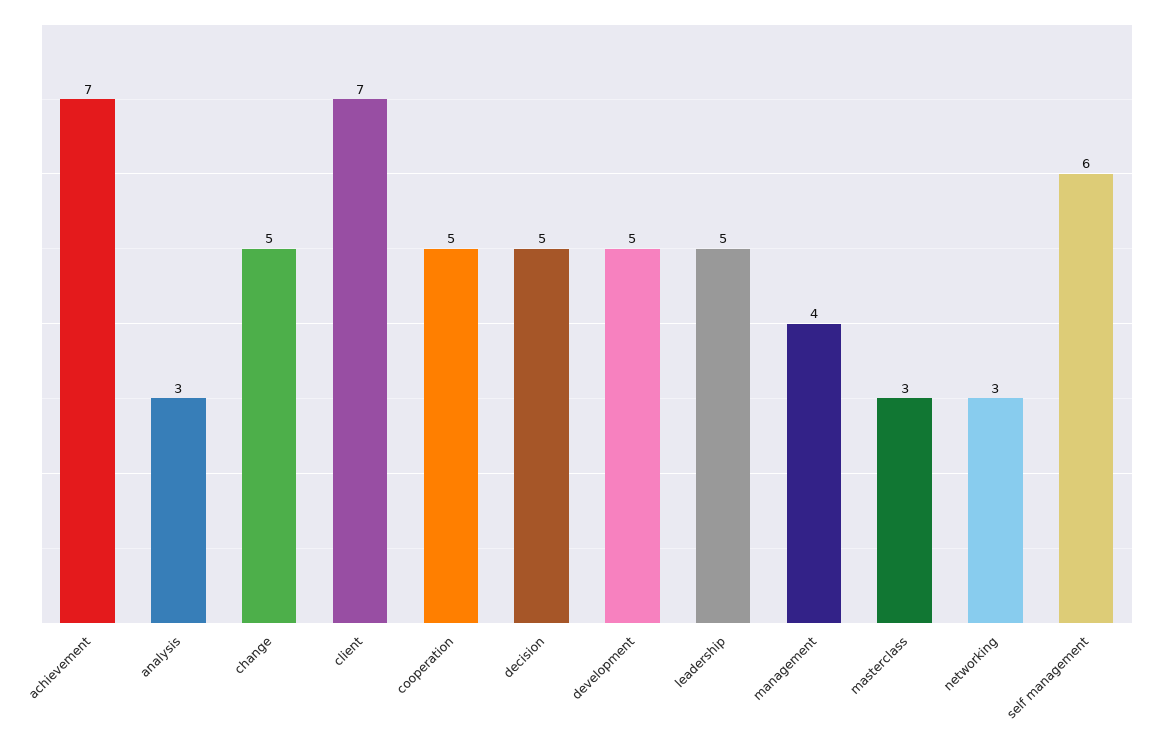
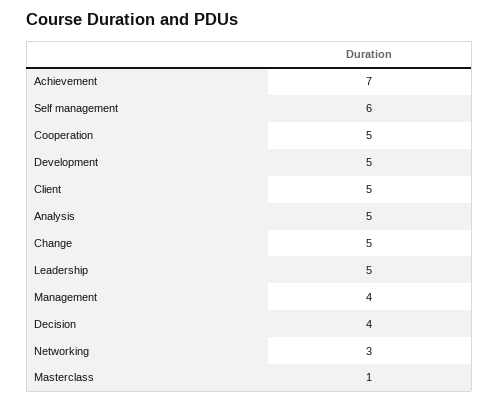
  {
    "achievement": 7,
-   "analysis": 3,
+   "analysis": 5,
    "change": 5,
-   "client": 7,
+   "client": 5,
    "cooperation": 5,
-   "decision": 5,
+   "decision": 4,
    "development": 5,
    "leadership": 5,
    "management": 4,
-   "masterclass": 3,
+   "masterclass": 1,
    "networking": 3,
    "self management": 6
  }

